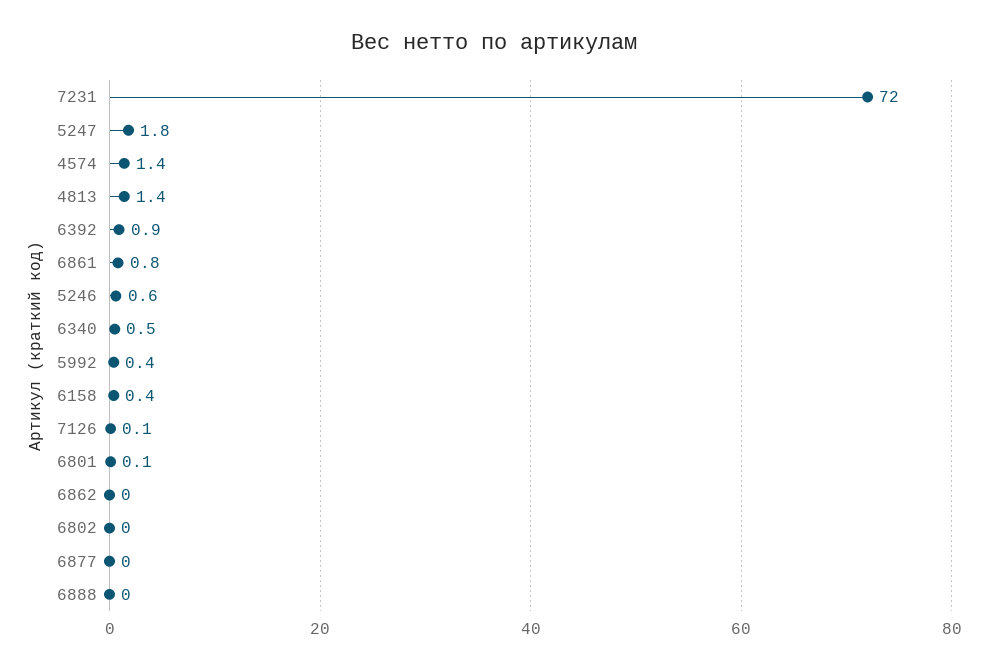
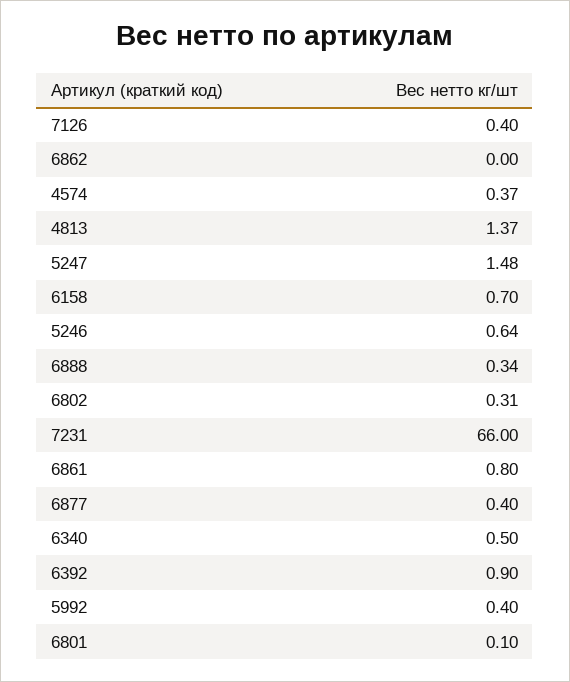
  {
-   "7231": 72,
+   "7231": 66,
-   "5247": 1.8,
+   "5247": 1.48,
-   "4574": 1.4,
+   "4574": 0.37,
    "4813": 1.37,
    "6392": 0.9,
    "6861": 0.8,
    "5246": 0.64,
    "6340": 0.5,
    "5992": 0.4,
-   "6158": 0.4,
+   "6158": 0.7,
-   "7126": 0.1,
+   "7126": 0.4,
    "6801": 0.1,
    "6862": 0,
-   "6802": 0,
+   "6802": 0.31,
-   "6877": 0,
+   "6877": 0.4,
-   "6888": 0
+   "6888": 0.34
  }

